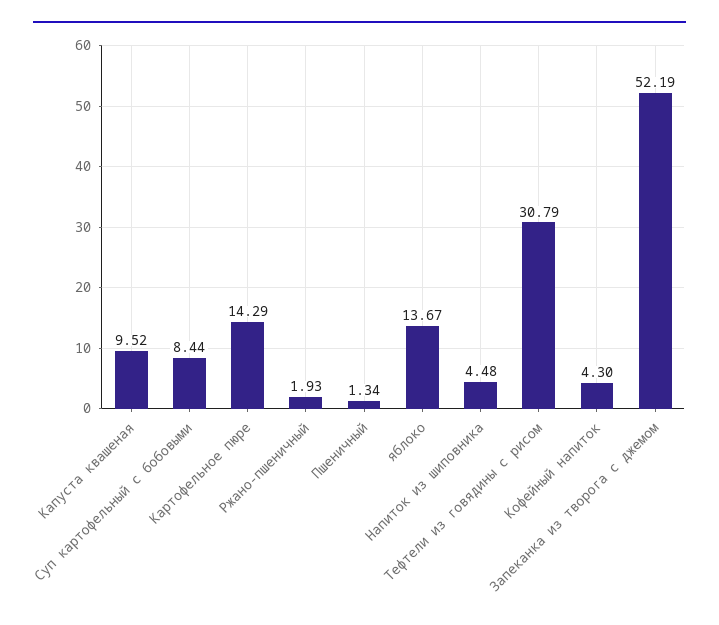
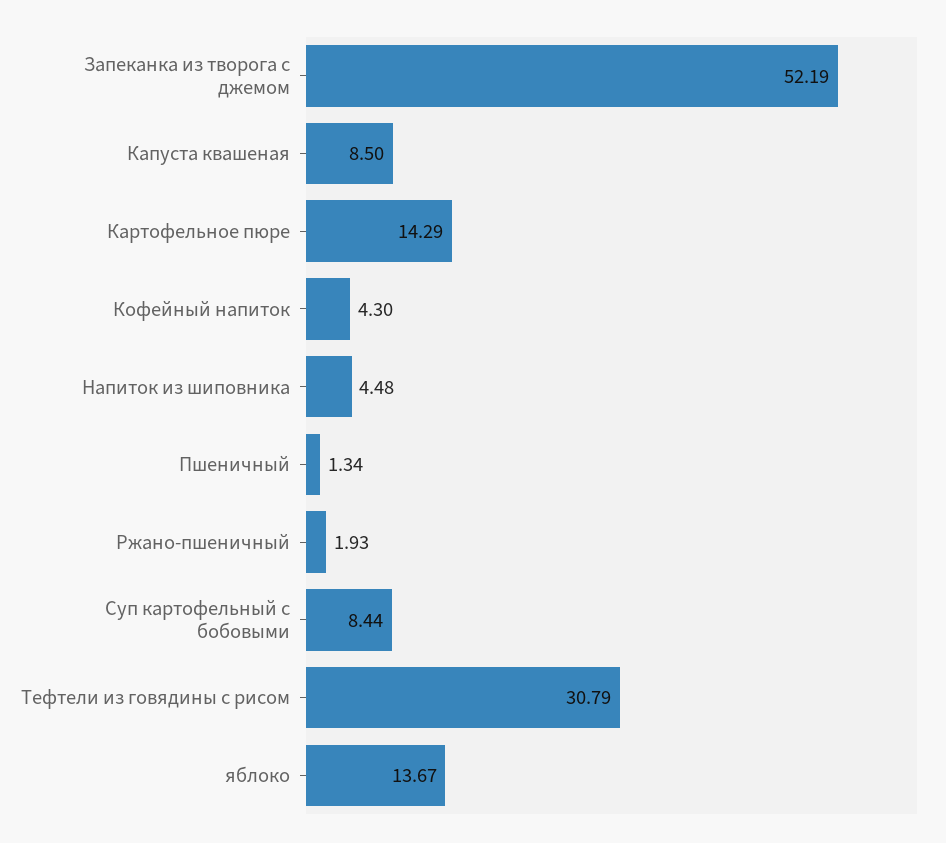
  {
-   "Капуста квашеная": 9.52,
+   "Капуста квашеная": 8.5,
    "Суп картофельный с бобовыми": 8.44,
    "Картофельное пюре": 14.29,
    "Ржано-пшеничный": 1.93,
    "Пшеничный": 1.34,
    "яблоко": 13.67,
    "Напиток из шиповника": 4.48,
    "Тефтели из говядины с рисом": 30.79,
    "Кофейный напиток": 4.3,
    "Запеканка из творога с джемом": 52.19
  }

